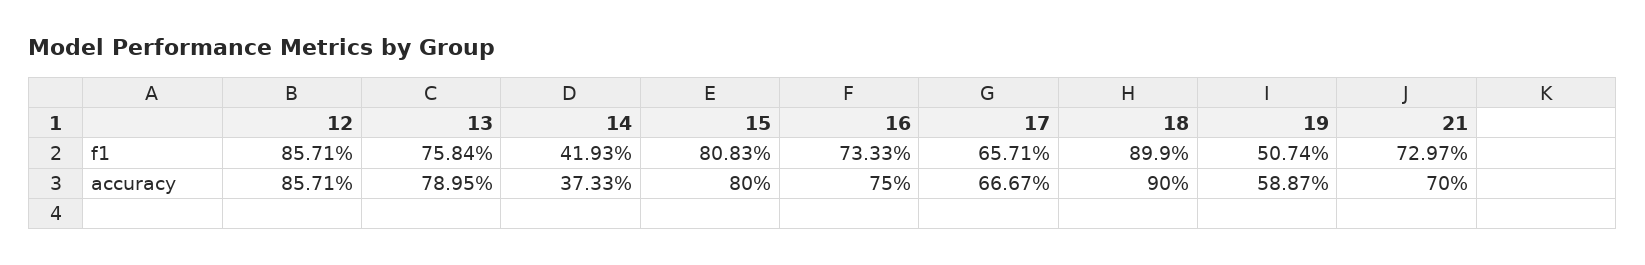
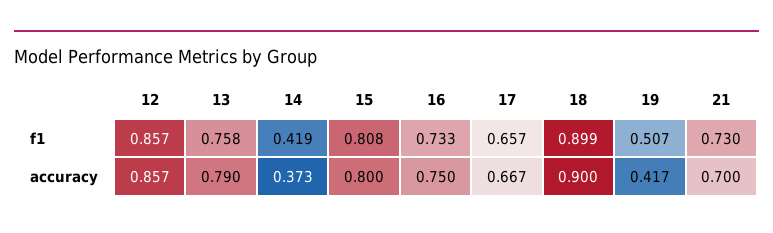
  {
    "12": {
      "f1": 0.8571,
      "accuracy": 0.8571
    },
    "13": {
      "f1": 0.7584,
      "accuracy": 0.7895
    },
    "14": {
      "f1": 0.4193,
      "accuracy": 0.3733
    },
    "15": {
      "f1": 0.8083,
      "accuracy": 0.8
    },
    "16": {
      "f1": 0.7333,
      "accuracy": 0.75
    },
    "17": {
      "f1": 0.6571,
      "accuracy": 0.6667
    },
    "18": {
      "f1": 0.899,
      "accuracy": 0.9
    },
    "19": {
      "f1": 0.5074,
-     "accuracy": 0.5887
+     "accuracy": 0.417
    },
    "21": {
      "f1": 0.7297,
      "accuracy": 0.7
    }
  }

